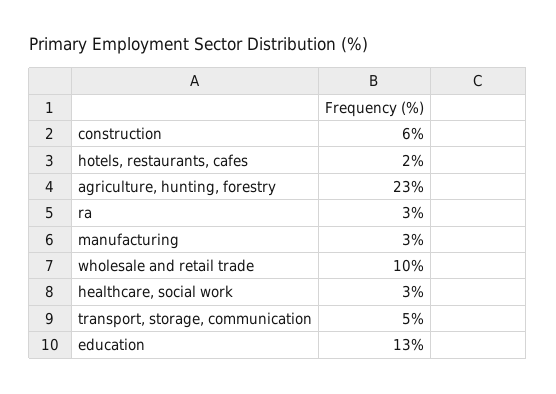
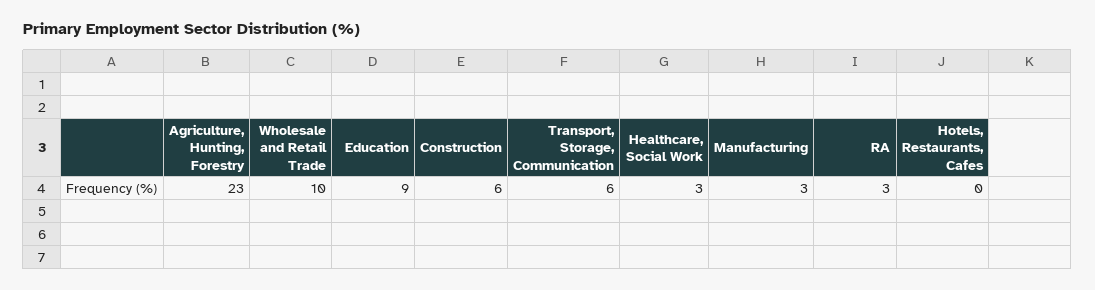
  {
    "construction": 6,
-   "hotels, restaurants, cafes": 2,
+   "hotels, restaurants, cafes": 0,
    "agriculture, hunting, forestry": 23,
    "ra": 3,
    "manufacturing": 3,
    "wholesale and retail trade": 10,
    "healthcare, social work": 3,
-   "transport, storage, communication": 5,
+   "transport, storage, communication": 6,
-   "education": 13
+   "education": 9
  }

